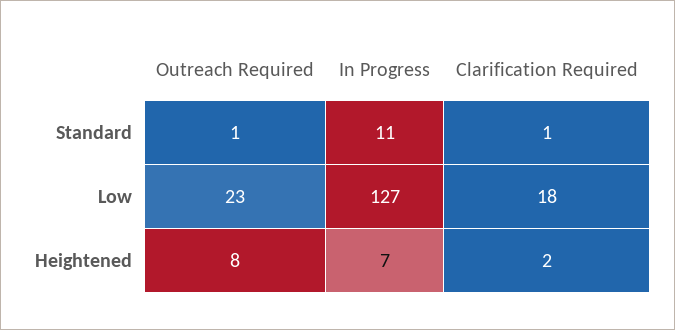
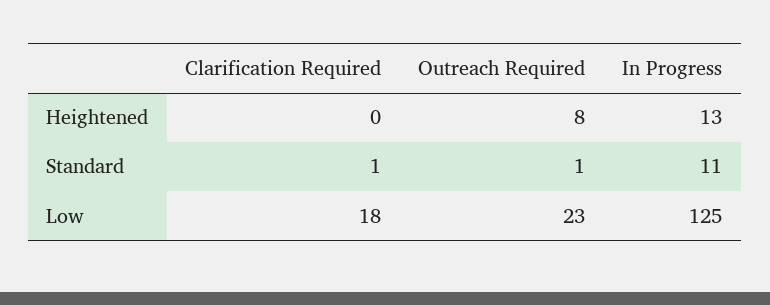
  {
    "Outreach Required": {
      "Standard": 1,
      "Low": 23,
      "Heightened": 8
    },
    "In Progress": {
      "Standard": 11,
-     "Low": 127,
+     "Low": 125,
-     "Heightened": 7
+     "Heightened": 13
    },
    "Clarification Required": {
      "Standard": 1,
      "Low": 18,
-     "Heightened": 2
+     "Heightened": 0
    }
  }

